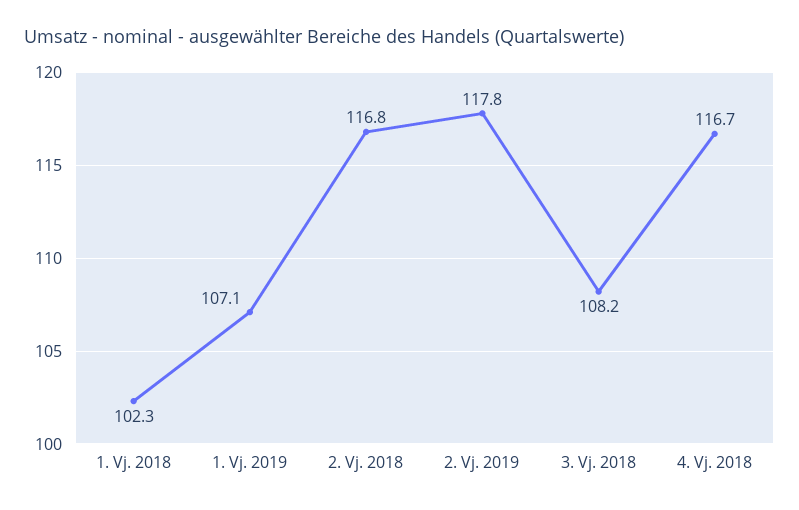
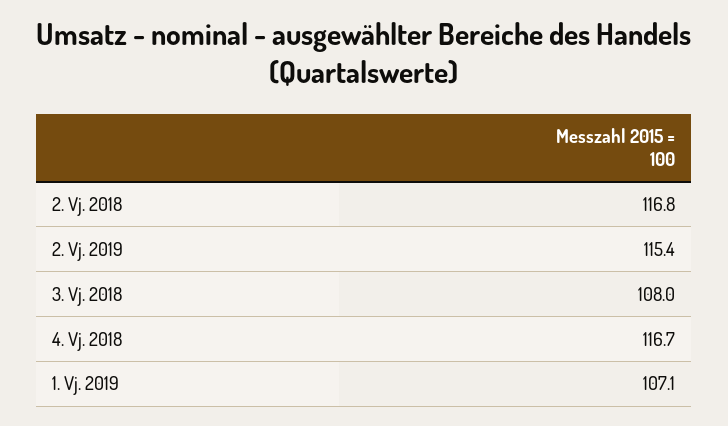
  {
-   "1. Vj. 2018": 102.3,
    "1. Vj. 2019": 107.1,
    "2. Vj. 2018": 116.8,
-   "2. Vj. 2019": 117.8,
+   "2. Vj. 2019": 115.4,
-   "3. Vj. 2018": 108.2,
+   "3. Vj. 2018": 108,
    "4. Vj. 2018": 116.7
  }

